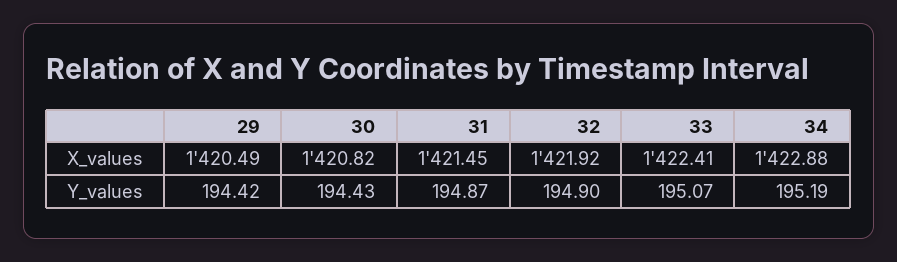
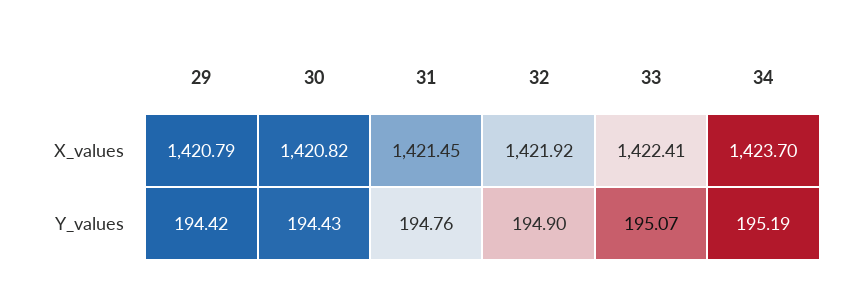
  {
    "29": {
-     "X_values": 1420.49,
+     "X_values": 1420.79,
      "Y_values": 194.42
    },
    "30": {
      "X_values": 1420.82,
      "Y_values": 194.43
    },
    "31": {
      "X_values": 1421.45,
-     "Y_values": 194.87
+     "Y_values": 194.76
    },
    "32": {
      "X_values": 1421.92,
      "Y_values": 194.9
    },
    "33": {
      "X_values": 1422.41,
      "Y_values": 195.07
    },
    "34": {
-     "X_values": 1422.88,
+     "X_values": 1423.7,
      "Y_values": 195.19
    }
  }

